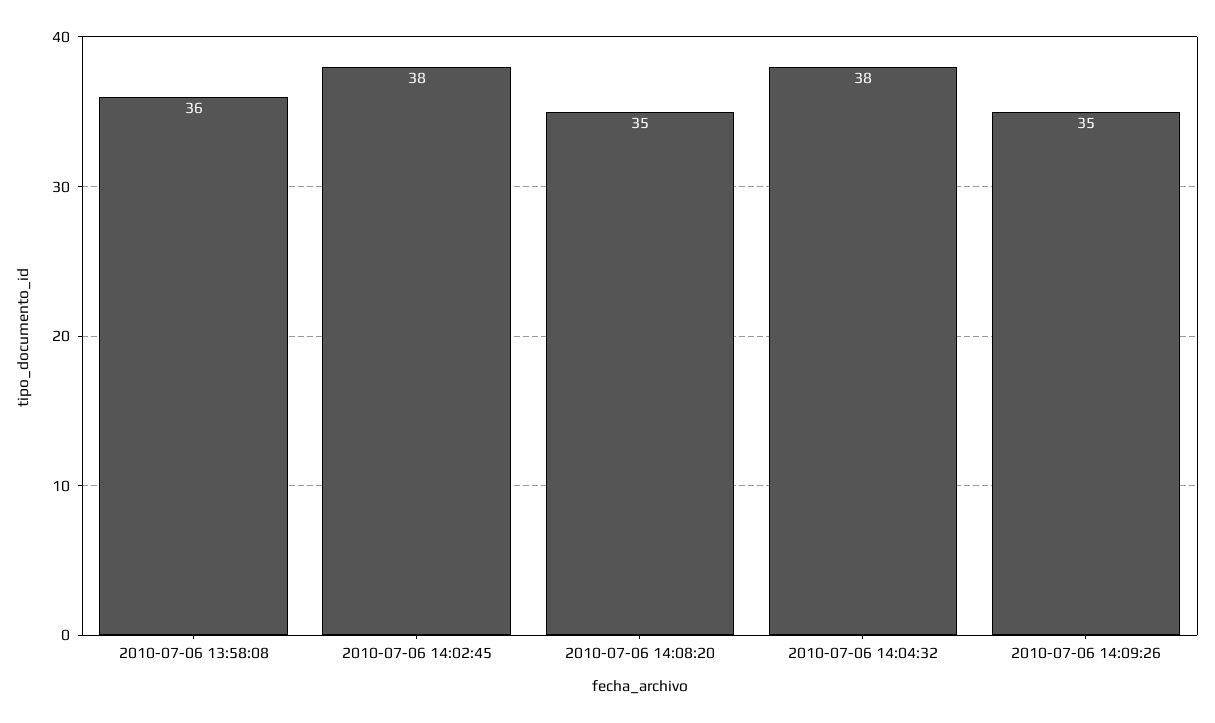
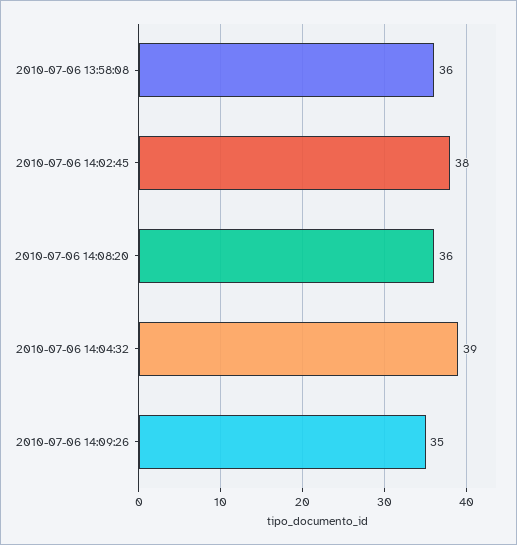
  {
    "2010-07-06 13:58:08": 36,
    "2010-07-06 14:02:45": 38,
-   "2010-07-06 14:08:20": 35,
+   "2010-07-06 14:08:20": 36,
-   "2010-07-06 14:04:32": 38,
+   "2010-07-06 14:04:32": 39,
    "2010-07-06 14:09:26": 35
  }

